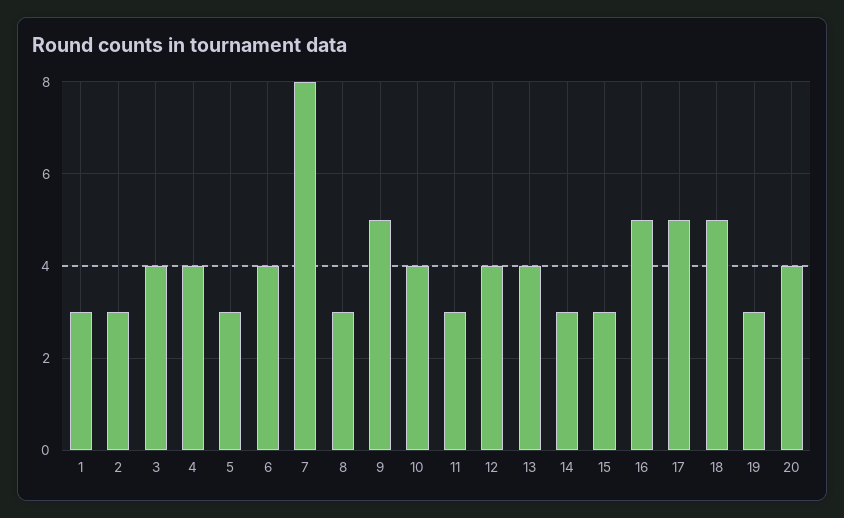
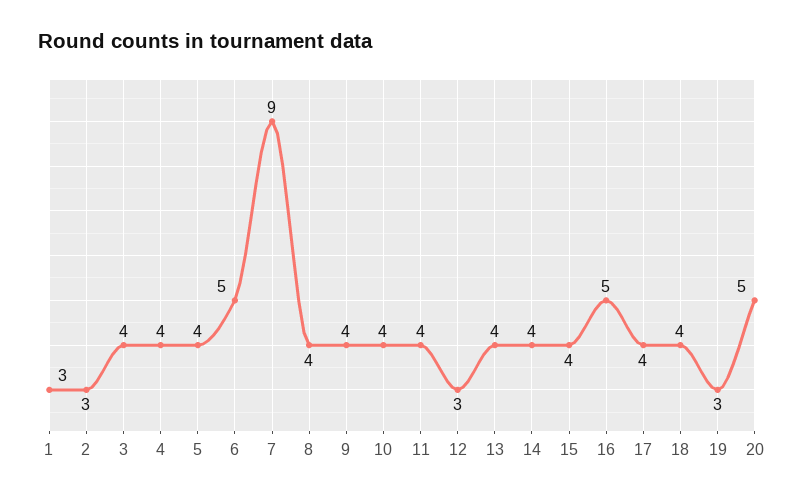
  {
    "1": 3,
    "2": 3,
    "3": 4,
    "4": 4,
-   "5": 3,
+   "5": 4,
-   "6": 4,
+   "6": 5,
-   "7": 8,
+   "7": 9,
-   "8": 3,
+   "8": 4,
-   "9": 5,
+   "9": 4,
    "10": 4,
-   "11": 3,
+   "11": 4,
-   "12": 4,
+   "12": 3,
    "13": 4,
-   "14": 3,
+   "14": 4,
-   "15": 3,
+   "15": 4,
    "16": 5,
-   "17": 5,
+   "17": 4,
-   "18": 5,
+   "18": 4,
    "19": 3,
-   "20": 4
+   "20": 5
  }

